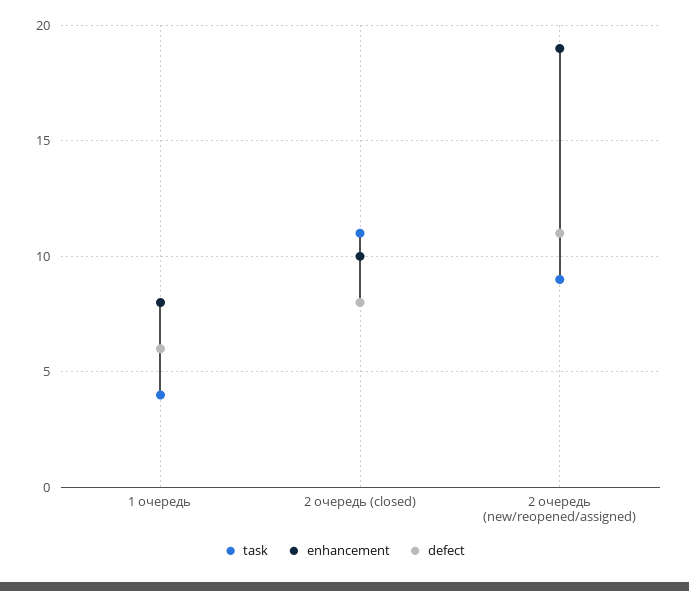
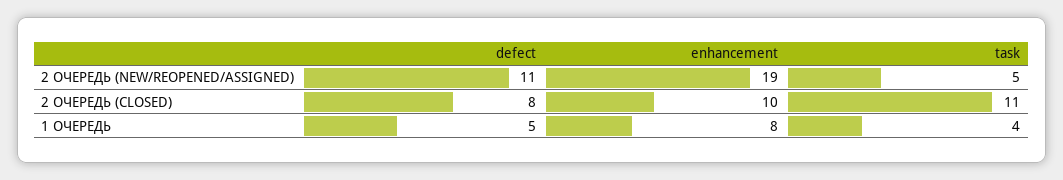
  {
    "task": {
      "1 очередь": 4,
      "2 очередь (closed)": 11,
-     "2 очередь (new/reopened/assigned)": 9
+     "2 очередь (new/reopened/assigned)": 5
    },
    "enhancement": {
      "1 очередь": 8,
      "2 очередь (closed)": 10,
      "2 очередь (new/reopened/assigned)": 19
    },
    "defect": {
-     "1 очередь": 6,
+     "1 очередь": 5,
      "2 очередь (closed)": 8,
      "2 очередь (new/reopened/assigned)": 11
    }
  }

